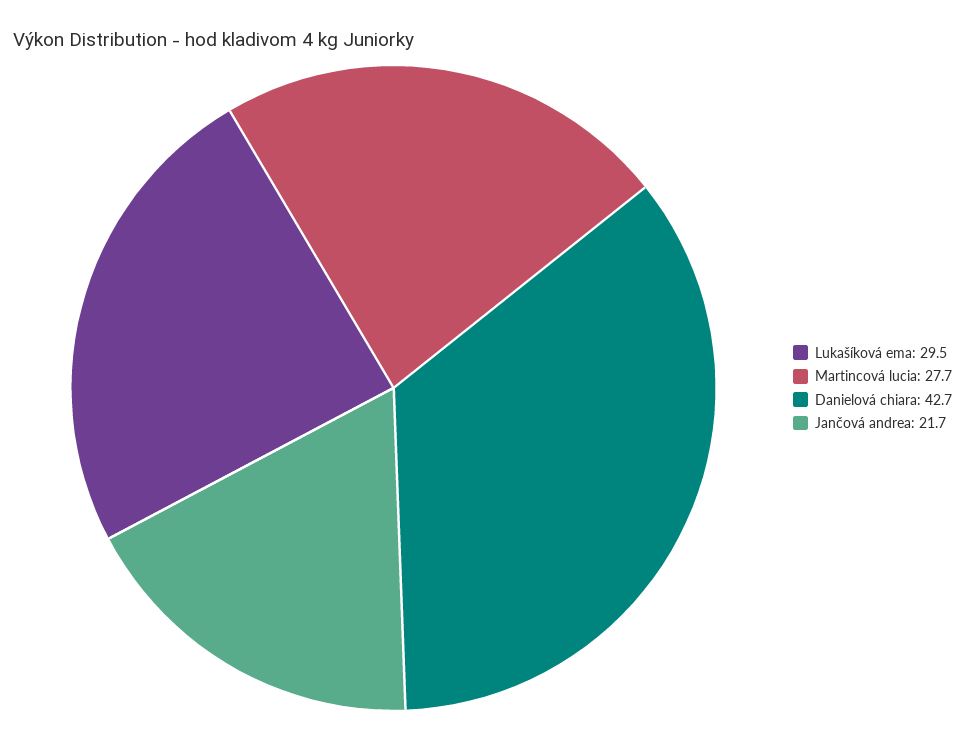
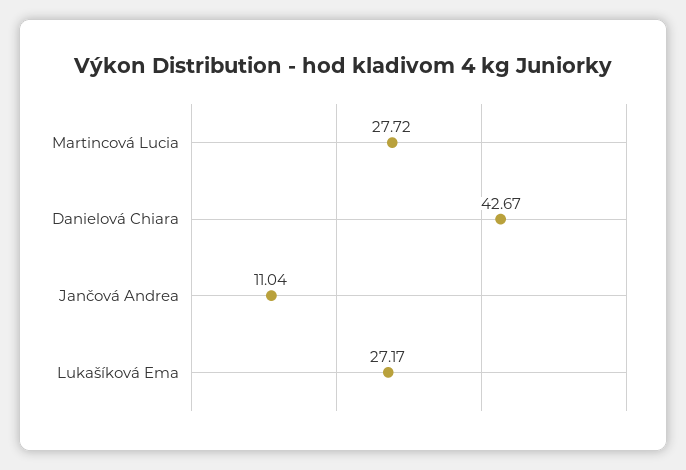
  {
-   "Lukašíková ema": 29.5,
+   "Lukašíková ema": 27.17,
    "Martincová lucia": 27.72,
    "Danielová chiara": 42.67,
-   "Jančová andrea": 21.7
+   "Jančová andrea": 11.04
  }

